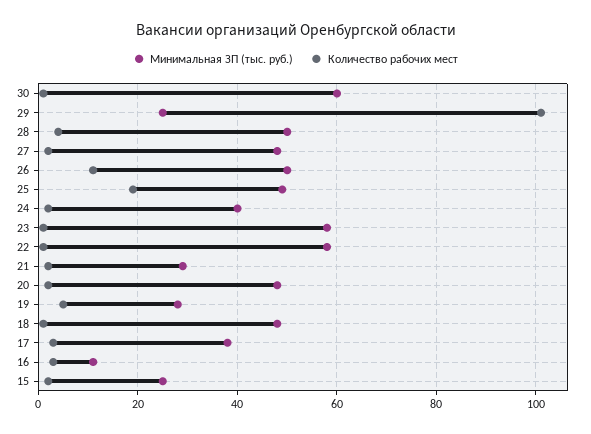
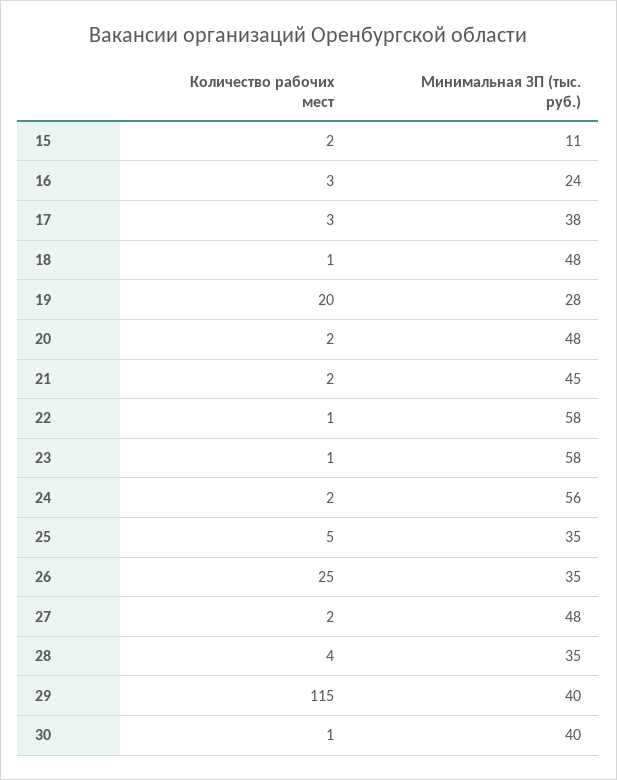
  {
    "Минимальная ЗП (тыс. руб.)": {
-     "30": 60,
+     "30": 40,
-     "29": 25,
+     "29": 40,
-     "28": 50,
+     "28": 35,
      "27": 48,
-     "26": 50,
+     "26": 35,
-     "25": 50,
+     "25": 35,
-     "24": 40,
+     "24": 56,
      "23": 58,
      "22": 58,
-     "21": 30,
+     "21": 45,
      "20": 48,
      "19": 28,
      "18": 48,
      "17": 38,
-     "16": 10,
+     "16": 24,
-     "15": 25
+     "15": 11
    },
    "Количество рабочих мест": {
      "30": 1,
-     "29": 100,
+     "29": 115,
      "28": 4,
      "27": 2,
-     "26": 10,
+     "26": 25,
-     "25": 20,
+     "25": 5,
      "24": 2,
      "23": 1,
      "22": 1,
      "21": 2,
      "20": 2,
-     "19": 5,
+     "19": 20,
      "18": 1,
      "17": 3,
      "16": 3,
      "15": 2
    }
  }

